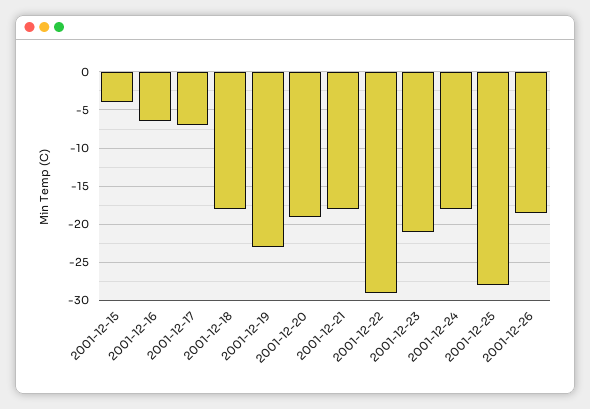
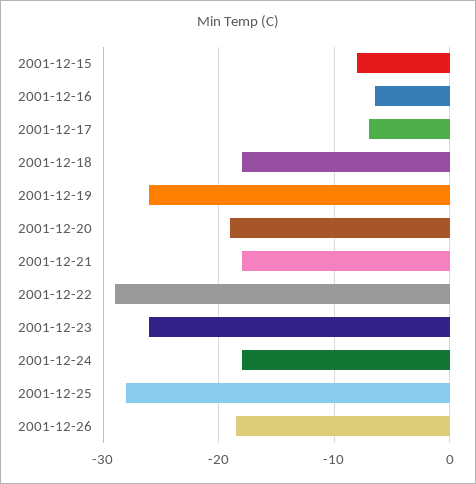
  {
-   "2001-12-15": -4,
+   "2001-12-15": -8,
    "2001-12-16": -7,
    "2001-12-17": -7,
    "2001-12-18": -18,
-   "2001-12-19": -23,
+   "2001-12-19": -26,
    "2001-12-20": -19,
    "2001-12-21": -18,
    "2001-12-22": -29,
-   "2001-12-23": -21,
+   "2001-12-23": -26,
    "2001-12-24": -18,
    "2001-12-25": -28,
    "2001-12-26": -19
  }

